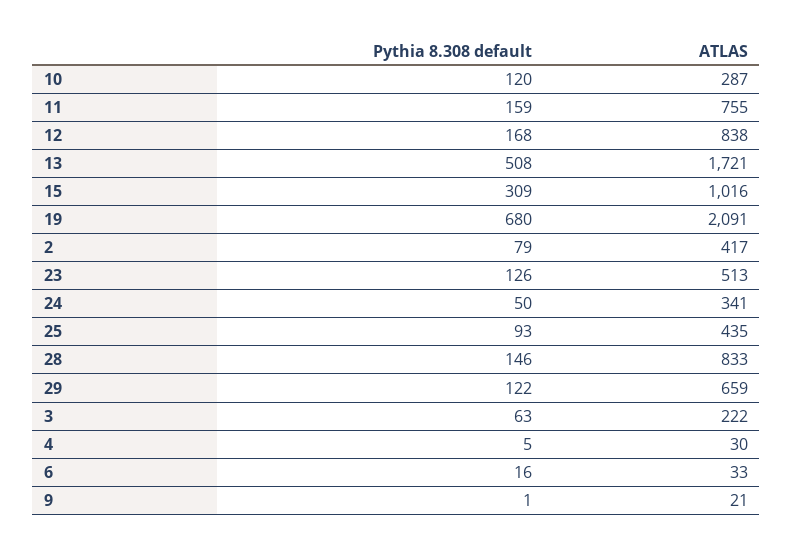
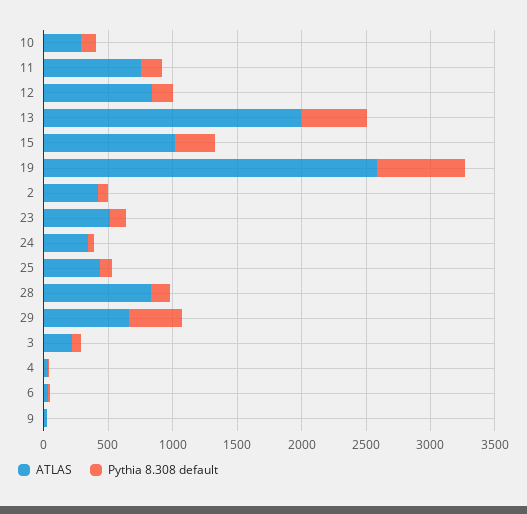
  {
    "Pythia 8.308 default": {
      "10": 120,
      "11": 159,
      "12": 168,
      "13": 508,
      "15": 309,
      "19": 680,
      "2": 79,
      "23": 126,
      "24": 50,
      "25": 93,
      "28": 146,
-     "29": 122,
+     "29": 400,
      "3": 63,
      "4": 5,
      "6": 16,
      "9": 1
    },
    "ATLAS": {
      "10": 287,
      "11": 755,
      "12": 838,
-     "13": 1721,
+     "13": 2000,
      "15": 1016,
-     "19": 2091,
+     "19": 2600,
      "2": 417,
      "23": 513,
      "24": 341,
      "25": 435,
      "28": 833,
      "29": 659,
      "3": 222,
      "4": 30,
      "6": 33,
      "9": 21
    }
  }

